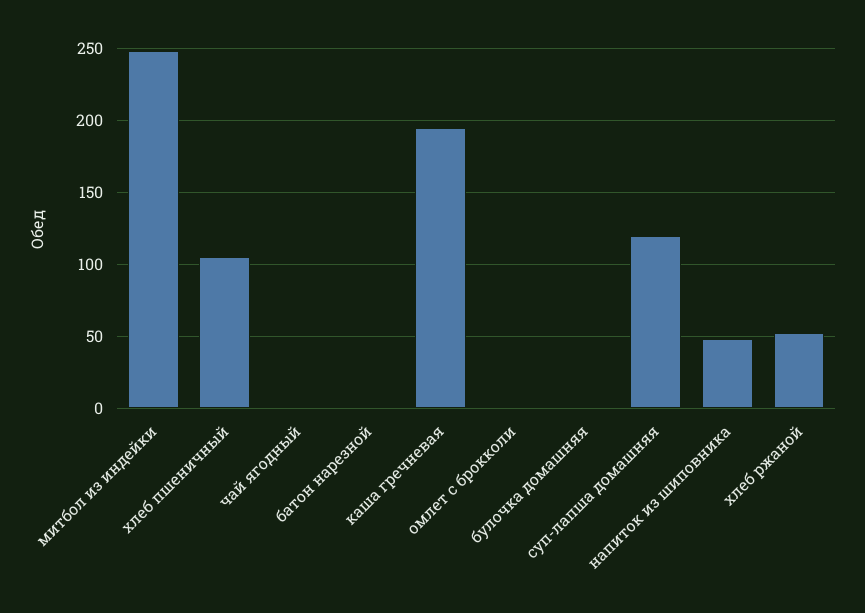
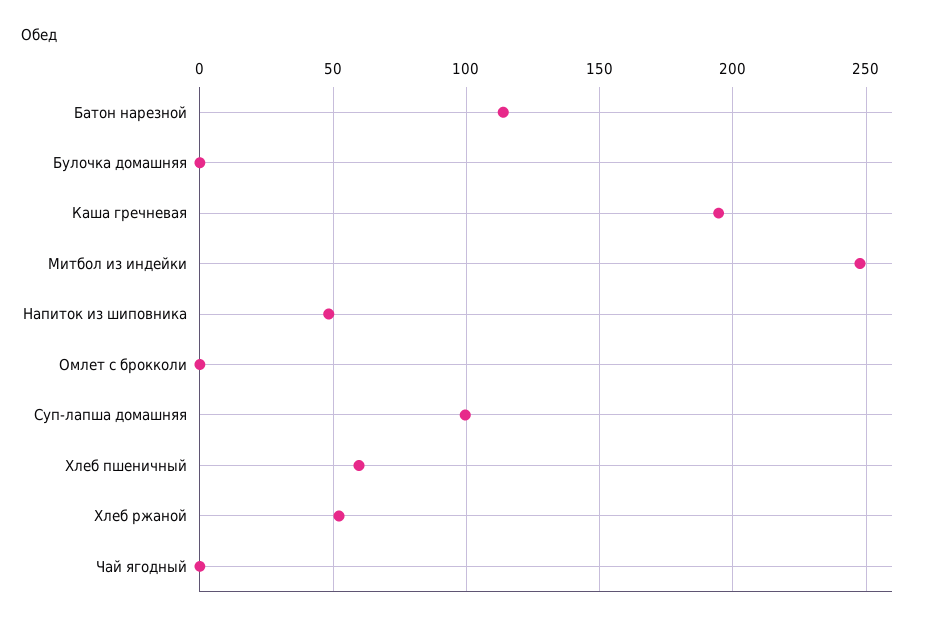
  {
    "митбол из индейки": 250,
-   "хлеб пшеничный": 105,
+   "хлеб пшеничный": 60,
    "чай ягодный": 0,
-   "батон нарезной": 0,
+   "батон нарезной": 115,
    "каша гречневая": 195,
    "омлет с брокколи": 0,
    "булочка домашняя": 0,
-   "суп-лапша домашняя": 120,
+   "суп-лапша домашняя": 100,
    "напиток из шиповника": 50,
    "хлеб ржаной": 50
  }

